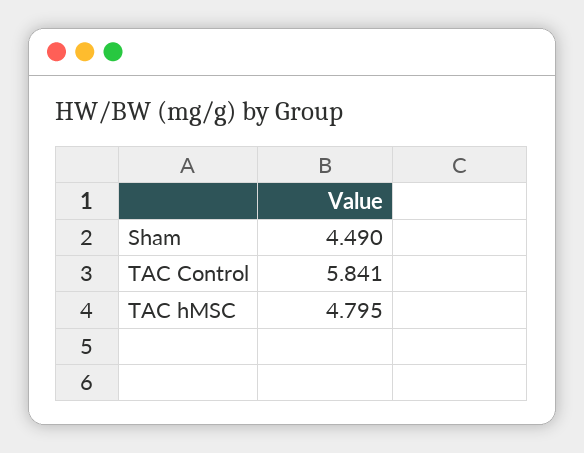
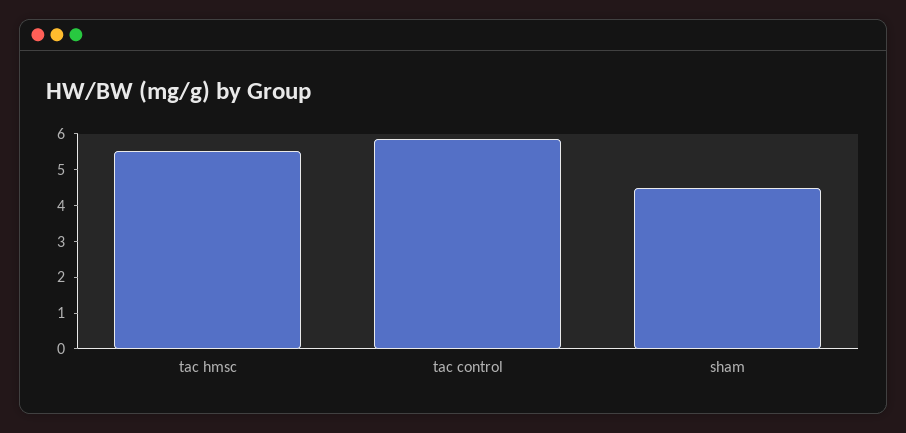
  {
    "Sham": 4.49,
    "TAC Control": 5.841,
-   "TAC hMSC": 4.795
+   "TAC hMSC": 5.5
  }

